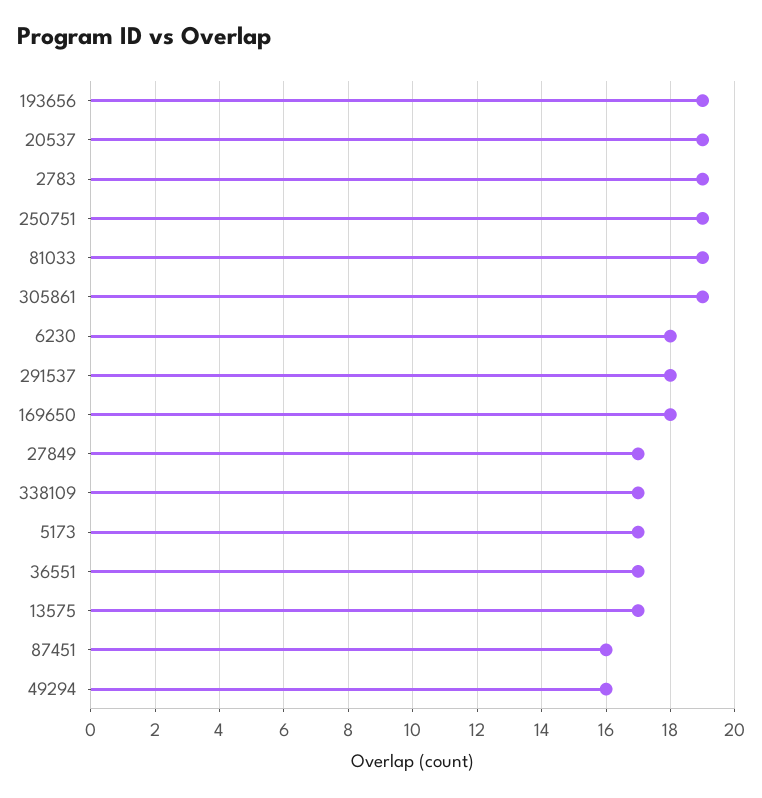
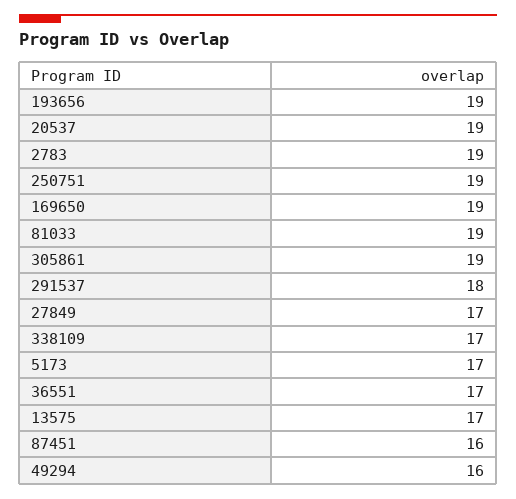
  {
    "193656": 19,
    "20537": 19,
    "2783": 19,
    "250751": 19,
    "81033": 19,
    "305861": 19,
-   "6230": 18,
    "291537": 18,
-   "169650": 18,
+   "169650": 19,
    "27849": 17,
    "338109": 17,
    "5173": 17,
    "36551": 17,
    "13575": 17,
    "87451": 16,
    "49294": 16
  }

